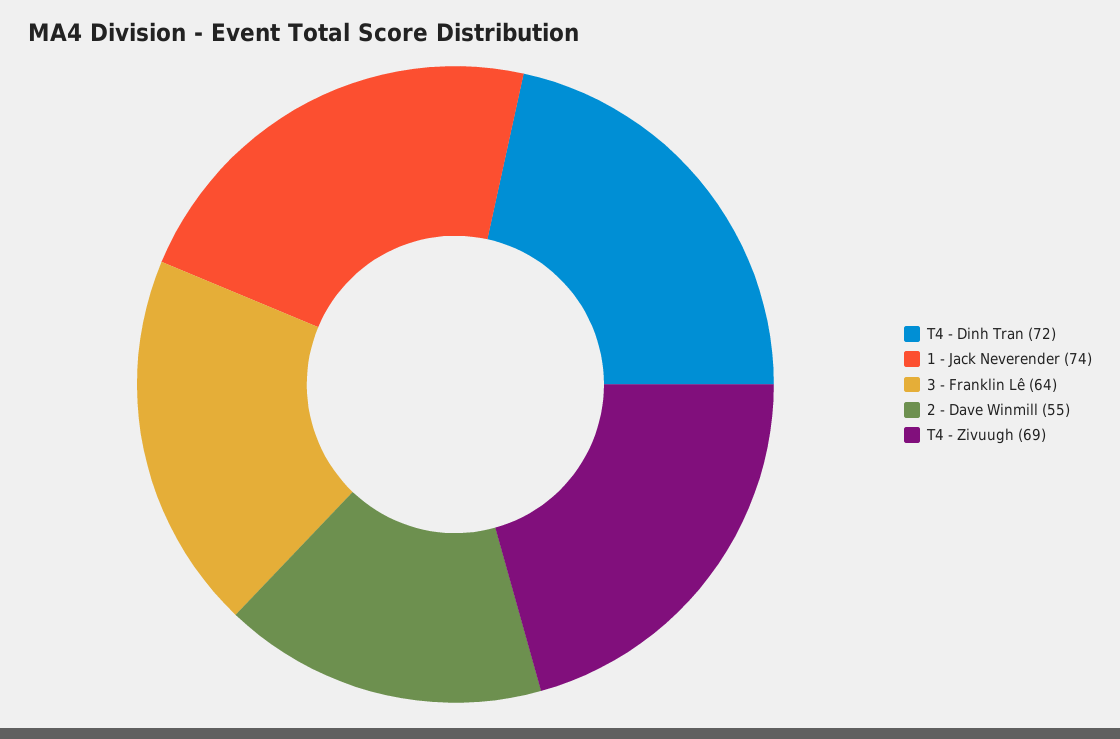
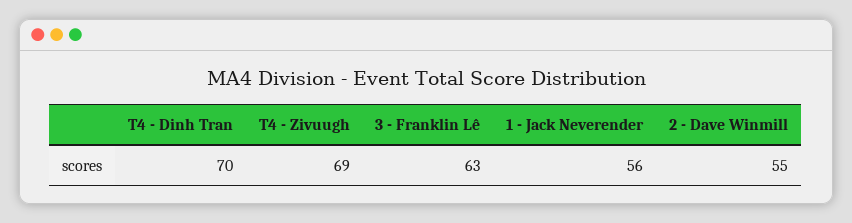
  {
-   "T4 - Dinh Tran": 72,
+   "T4 - Dinh Tran": 70,
-   "1 - Jack Neverender": 74,
+   "1 - Jack Neverender": 56,
-   "3 - Franklin Lê": 64,
+   "3 - Franklin Lê": 63,
    "2 - Dave Winmill": 55,
    "T4 - Zivuugh": 69
  }

